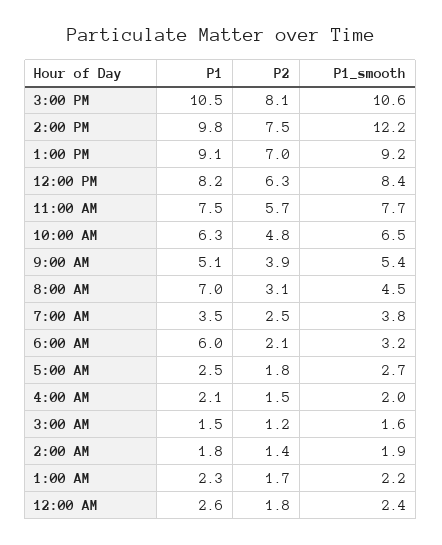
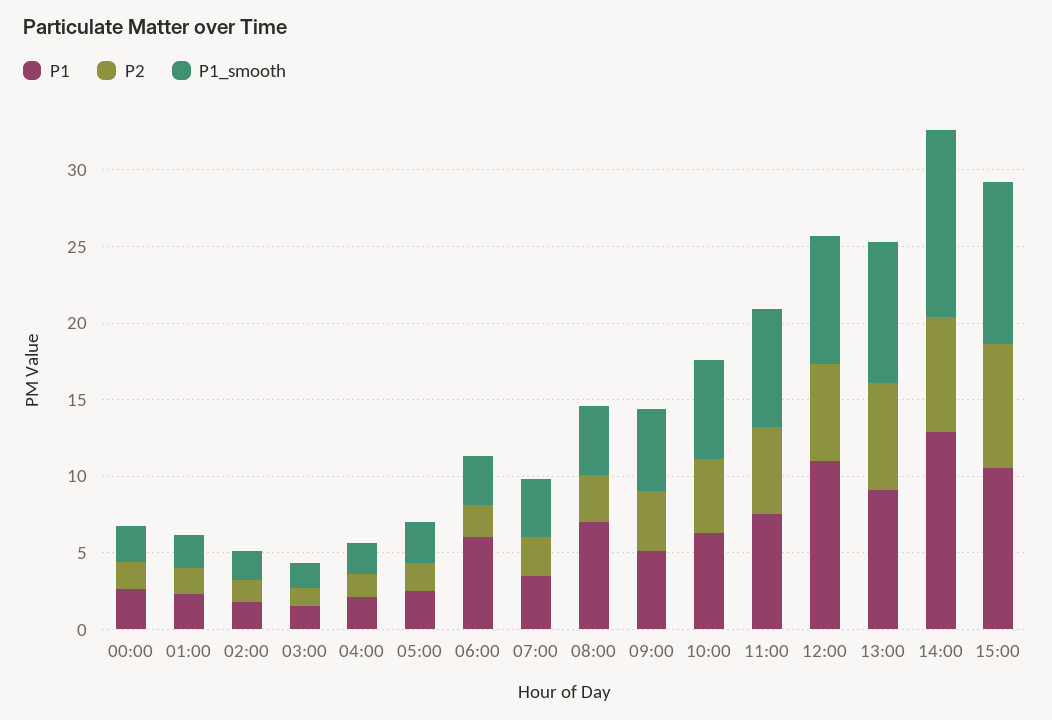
  {
    "P1": {
      "3:00 PM": 10.5,
-     "2:00 PM": 9.8,
+     "2:00 PM": 13,
      "1:00 PM": 9.1,
-     "12:00 PM": 8.2,
+     "12:00 PM": 11,
      "11:00 AM": 7.5,
      "10:00 AM": 6.3,
      "9:00 AM": 5.1,
      "8:00 AM": 7,
      "7:00 AM": 3.5,
      "6:00 AM": 6,
      "5:00 AM": 2.5,
      "4:00 AM": 2.1,
      "3:00 AM": 1.5,
      "2:00 AM": 1.8,
      "1:00 AM": 2.3,
      "12:00 AM": 2.6
    },
    "P2": {
      "3:00 PM": 8.1,
      "2:00 PM": 7.5,
      "1:00 PM": 7,
      "12:00 PM": 6.3,
      "11:00 AM": 5.7,
      "10:00 AM": 4.8,
      "9:00 AM": 3.9,
      "8:00 AM": 3.1,
      "7:00 AM": 2.5,
      "6:00 AM": 2.1,
      "5:00 AM": 1.8,
      "4:00 AM": 1.5,
      "3:00 AM": 1.2,
      "2:00 AM": 1.4,
      "1:00 AM": 1.7,
      "12:00 AM": 1.8
    },
    "P1_smooth": {
      "3:00 PM": 10.6,
      "2:00 PM": 12.2,
      "1:00 PM": 9.2,
      "12:00 PM": 8.4,
      "11:00 AM": 7.7,
      "10:00 AM": 6.5,
      "9:00 AM": 5.4,
      "8:00 AM": 4.5,
      "7:00 AM": 3.8,
      "6:00 AM": 3.2,
      "5:00 AM": 2.7,
      "4:00 AM": 2,
      "3:00 AM": 1.6,
      "2:00 AM": 1.9,
      "1:00 AM": 2.2,
      "12:00 AM": 2.4
    }
  }

